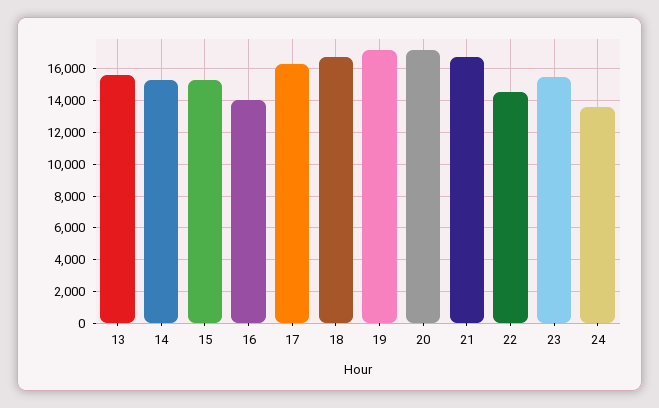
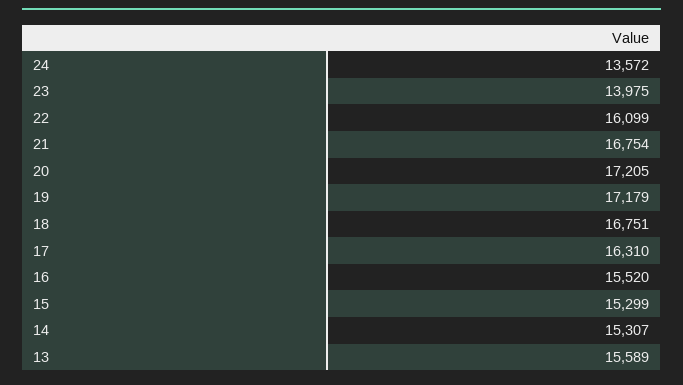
  {
    "13": 15589,
    "14": 15307,
    "15": 15299,
-   "16": 14000,
+   "16": 15520,
    "17": 16310,
    "18": 16751,
    "19": 17179,
    "20": 17205,
    "21": 16754,
-   "22": 14500,
+   "22": 16099,
-   "23": 15500,
+   "23": 13975,
    "24": 13572
  }

